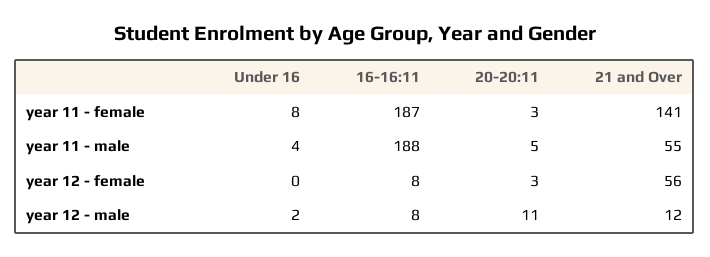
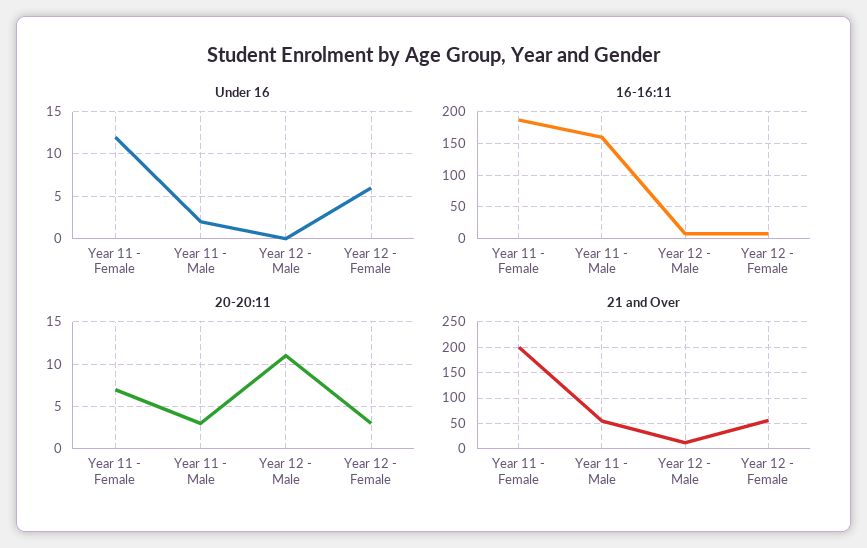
  {
    "Under 16": {
-     "year 11 - female": 8,
+     "year 11 - female": 12,
-     "year 11 - male": 4,
+     "year 11 - male": 2,
-     "year 12 - female": 0,
+     "year 12 - female": 6,
-     "year 12 - male": 2
+     "year 12 - male": 0
    },
    "16-16:11": {
      "year 11 - female": 187,
-     "year 11 - male": 188,
+     "year 11 - male": 160,
      "year 12 - female": 8,
      "year 12 - male": 8
    },
    "20-20:11": {
-     "year 11 - female": 3,
+     "year 11 - female": 7,
-     "year 11 - male": 5,
+     "year 11 - male": 3,
      "year 12 - female": 3,
      "year 12 - male": 11
    },
    "21 and Over": {
-     "year 11 - female": 141,
+     "year 11 - female": 200,
      "year 11 - male": 55,
      "year 12 - female": 56,
      "year 12 - male": 12
    }
  }

